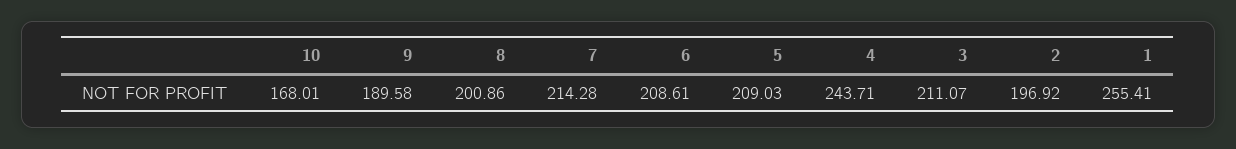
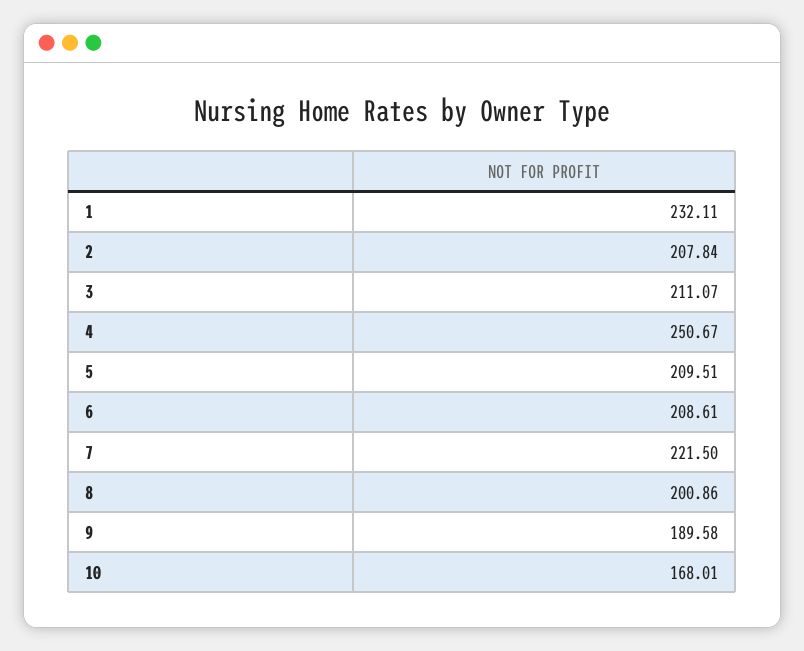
  {
    "10": 168.01,
    "9": 189.58,
    "8": 200.86,
-   "7": 214.28,
+   "7": 221.5,
    "6": 208.61,
-   "5": 209.03,
+   "5": 209.51,
-   "4": 243.71,
+   "4": 250.67,
    "3": 211.07,
-   "2": 196.92,
+   "2": 207.84,
-   "1": 255.41
+   "1": 232.11
  }

